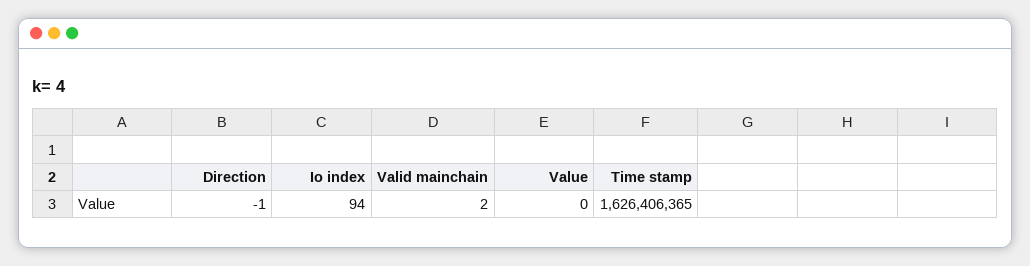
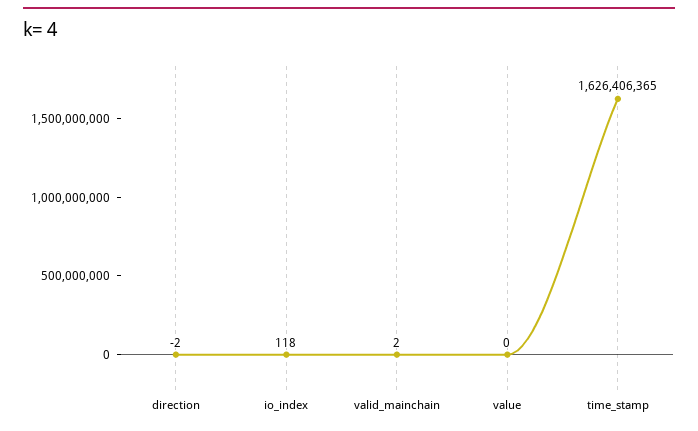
  {
-   "Direction": -1,
+   "Direction": -2,
-   "Io index": 94,
+   "Io index": 118,
    "Valid mainchain": 2,
    "Value": 0,
    "Time stamp": 1626406365
  }

